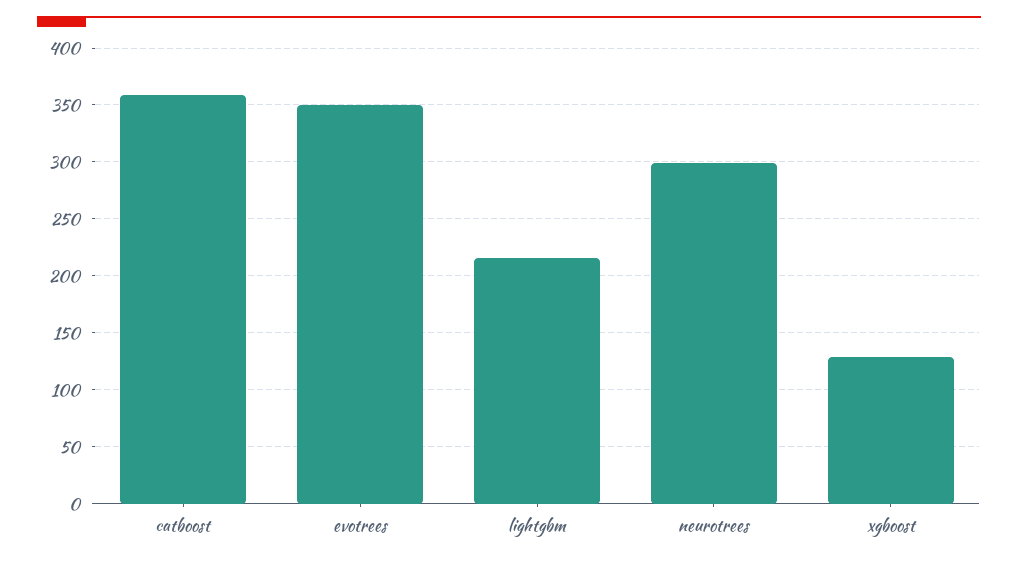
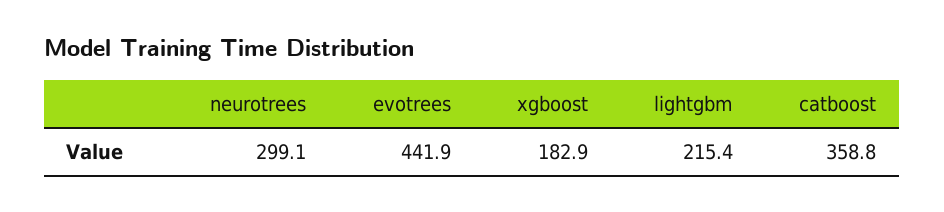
  {
    "catboost": 358.8,
-   "evotrees": 350,
+   "evotrees": 441.9,
    "lightgbm": 215.4,
    "neurotrees": 299.1,
-   "xgboost": 130
+   "xgboost": 182.9
  }

